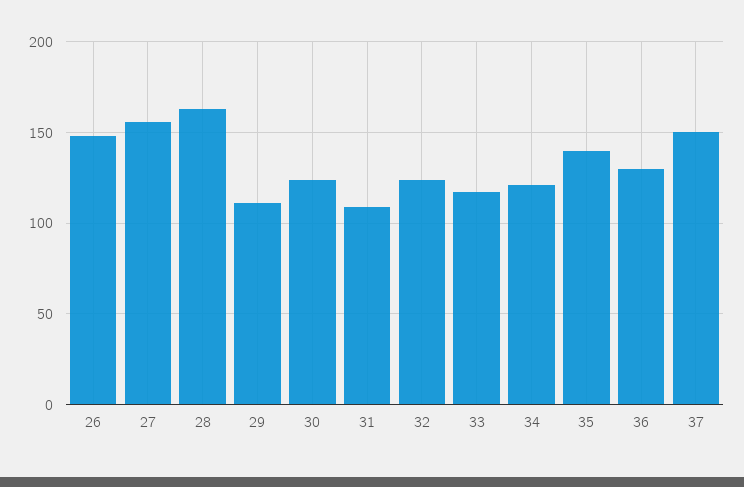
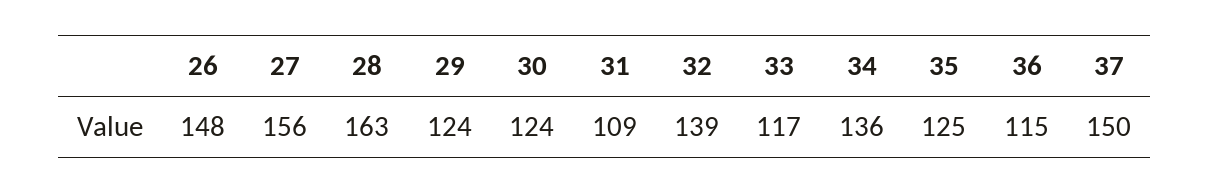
  {
    "26": 148,
    "27": 156,
    "28": 163,
-   "29": 110,
+   "29": 124,
    "30": 124,
    "31": 109,
-   "32": 125,
+   "32": 139,
    "33": 117,
-   "34": 120,
+   "34": 136,
-   "35": 140,
+   "35": 125,
-   "36": 130,
+   "36": 115,
    "37": 150
  }

